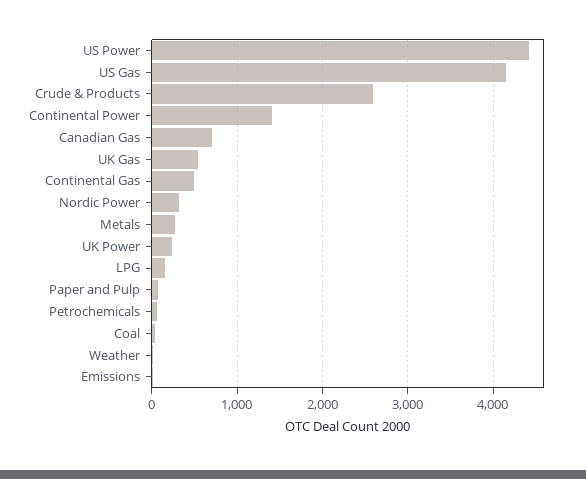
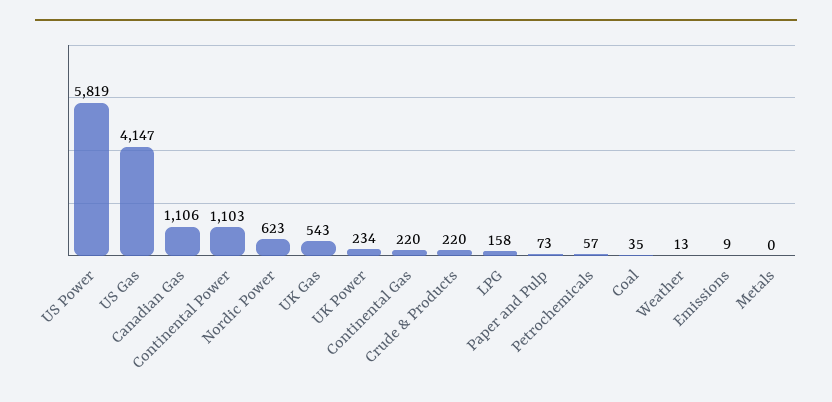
  {
-   "US Power": 4400,
+   "US Power": 5819,
    "US Gas": 4147,
-   "Crude & Products": 2600,
+   "Crude & Products": 220,
-   "Continental Power": 1400,
+   "Continental Power": 1103,
-   "Canadian Gas": 700,
+   "Canadian Gas": 1106,
    "UK Gas": 543,
-   "Continental Gas": 500,
+   "Continental Gas": 220,
-   "Nordic Power": 300,
+   "Nordic Power": 623,
-   "Metals": 300,
+   "Metals": 0,
    "UK Power": 234,
    "LPG": 158,
    "Paper and Pulp": 73,
    "Petrochemicals": 57,
    "Coal": 35,
    "Weather": 13,
    "Emissions": 9
  }

